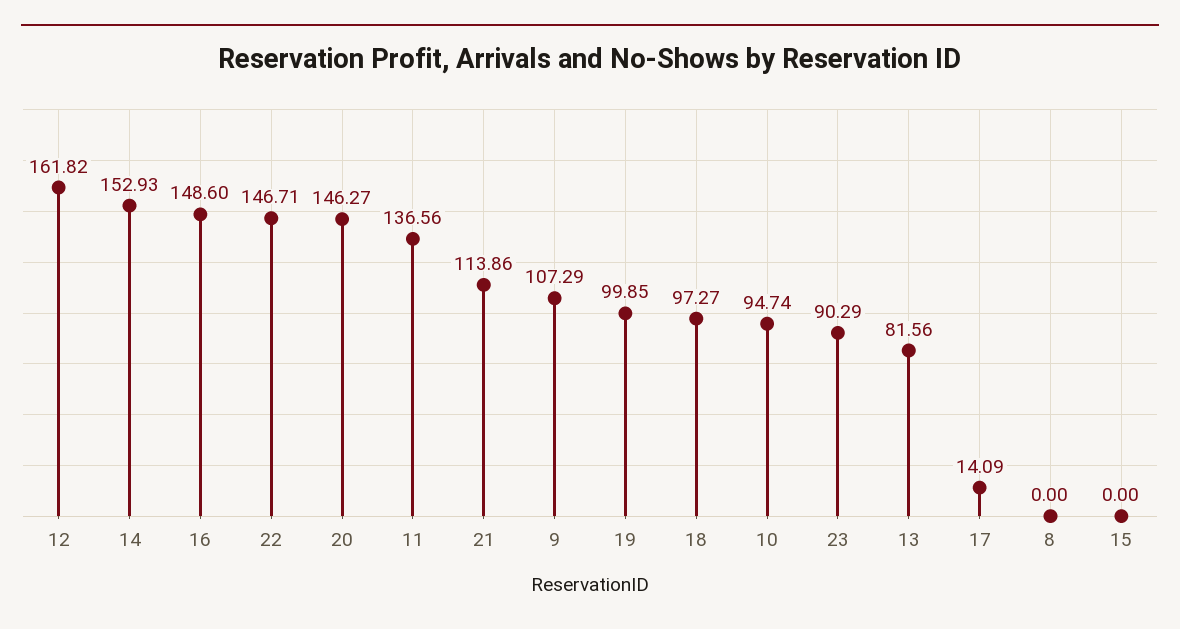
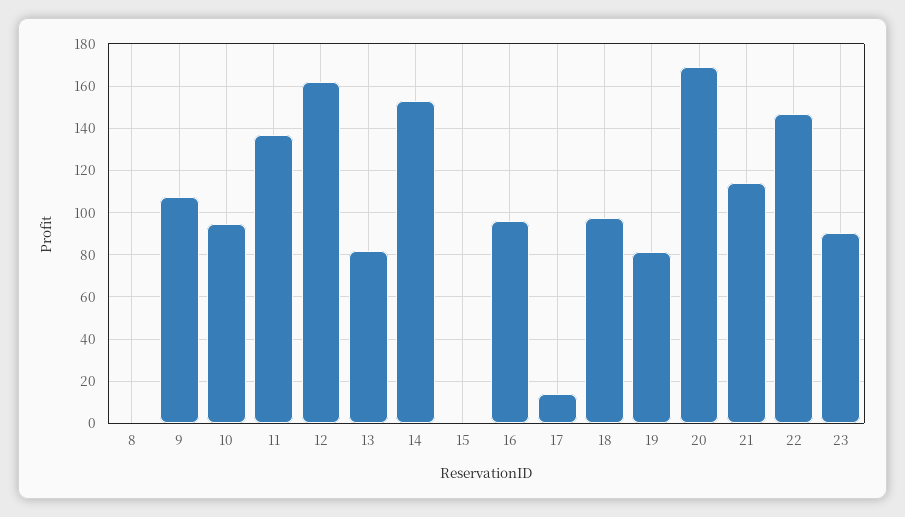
  {
    "12": 161.82,
    "14": 152.93,
-   "16": 148.6,
+   "16": 95,
    "22": 146.71,
-   "20": 146.27,
+   "20": 170,
    "11": 136.56,
    "21": 113.86,
    "9": 107.29,
-   "19": 99.85,
+   "19": 80,
    "18": 97.27,
    "10": 94.74,
    "23": 90.29,
    "13": 81.56,
    "17": 14.09,
    "8": 0,
    "15": 0
  }

